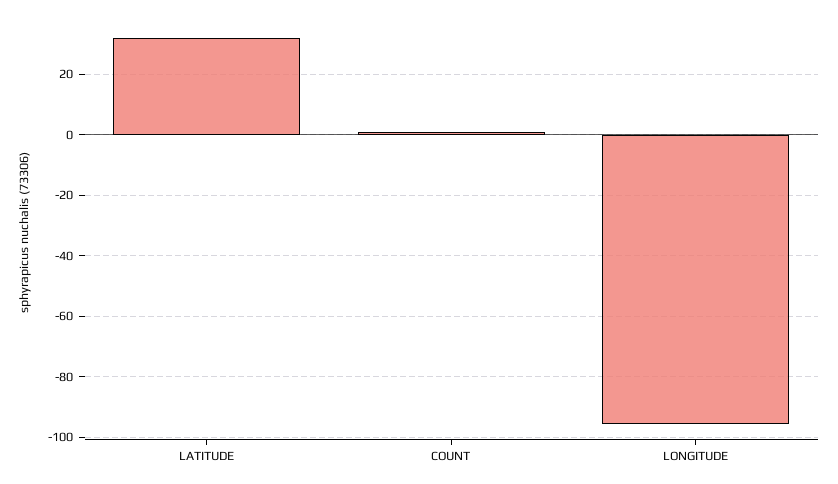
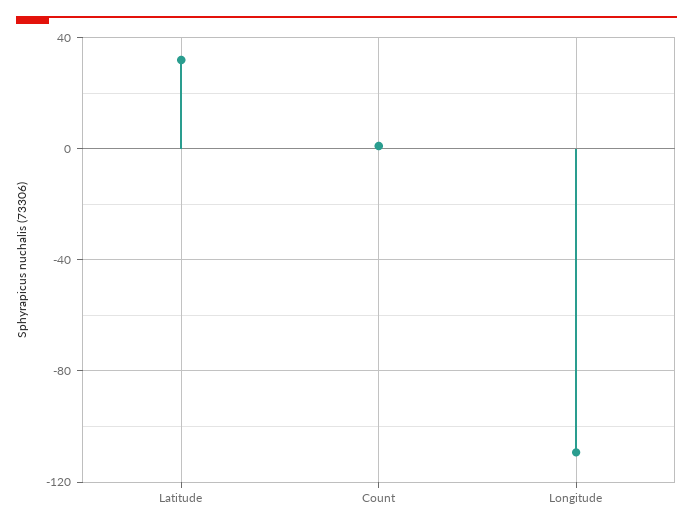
  {
    "LATITUDE": 32,
    "COUNT": 2,
-   "LONGITUDE": -96
+   "LONGITUDE": -110
  }

